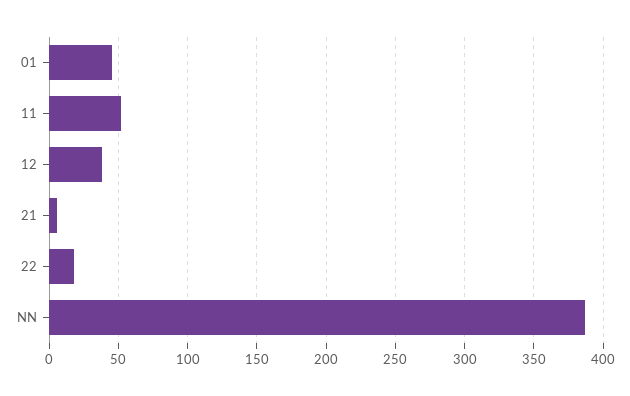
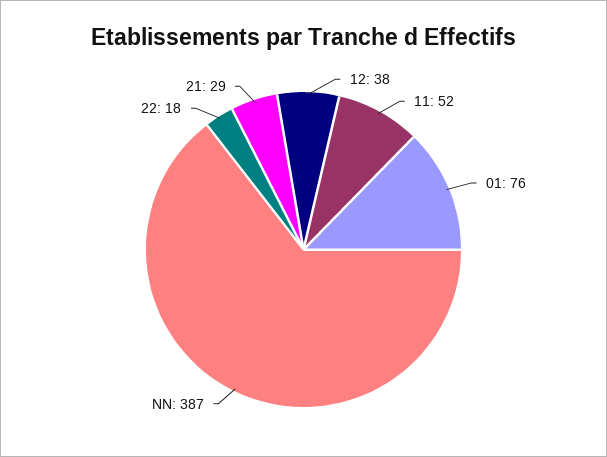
  {
-   "01": 45,
+   "01": 76,
    "11": 52,
    "12": 38,
-   "21": 5,
+   "21": 29,
    "22": 18,
    "NN": 387
  }

